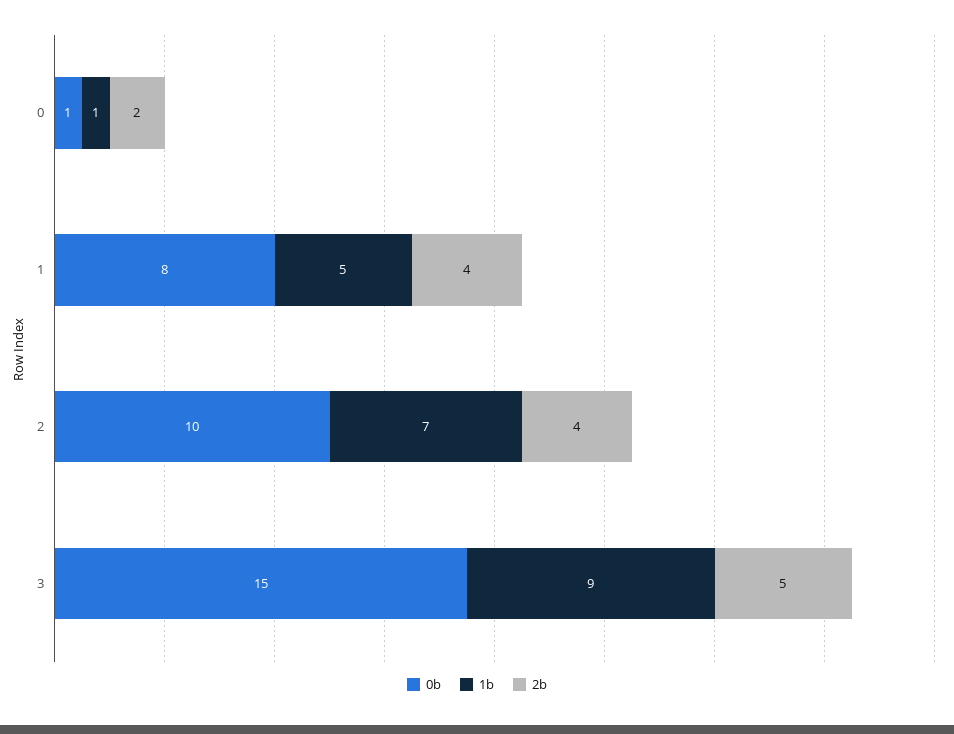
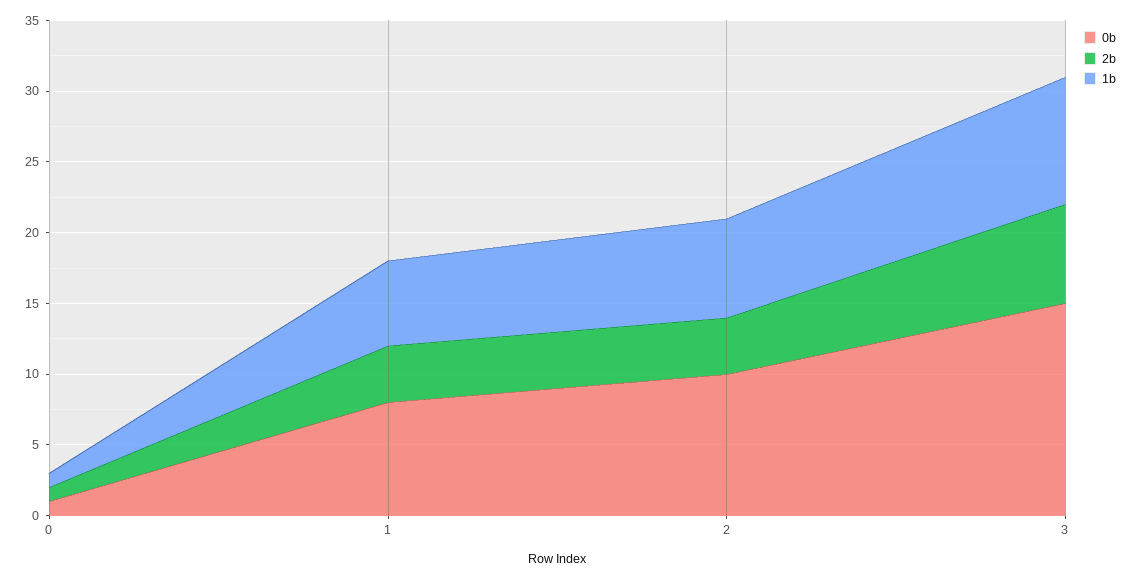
  {
    "0b": {
      "0": 1,
      "1": 8,
      "2": 10,
      "3": 15
    },
    "1b": {
      "0": 1,
-     "1": 5,
+     "1": 6,
      "2": 7,
      "3": 9
    },
    "2b": {
-     "0": 2,
+     "0": 1,
      "1": 4,
      "2": 4,
-     "3": 5
+     "3": 7
    }
  }

